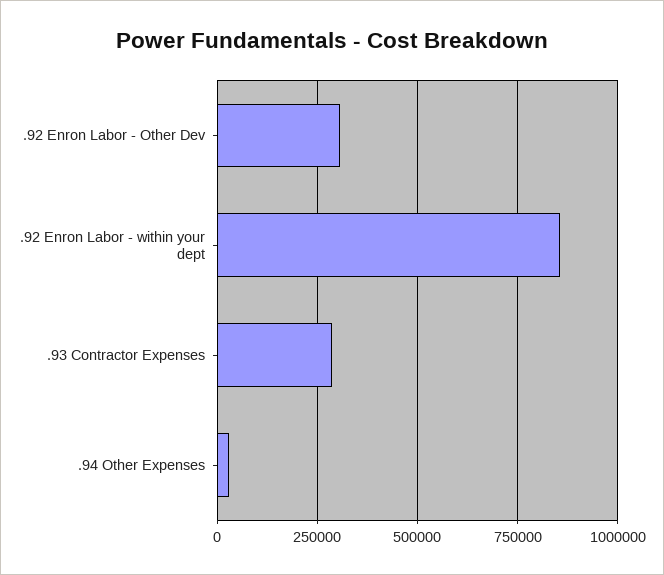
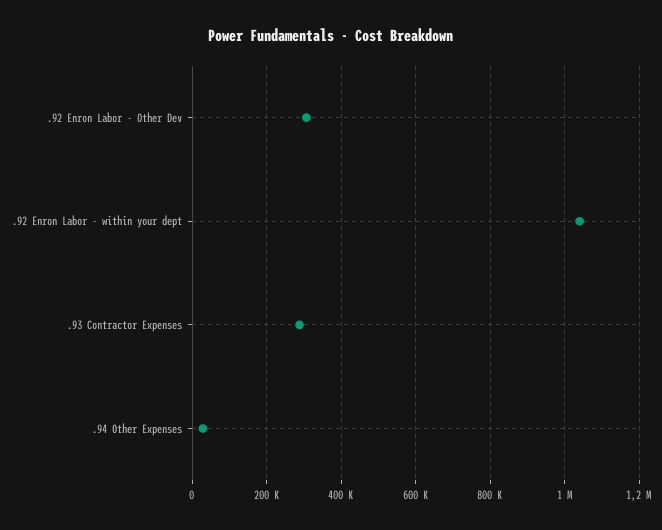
  {
    ".92 Enron Labor - Other Dev": 300000,
-   ".92 Enron Labor - within your dept": 850000,
+   ".92 Enron Labor - within your dept": 1040000,
    ".93 Contractor Expenses": 280000,
    ".94 Other Expenses": 20000
  }

